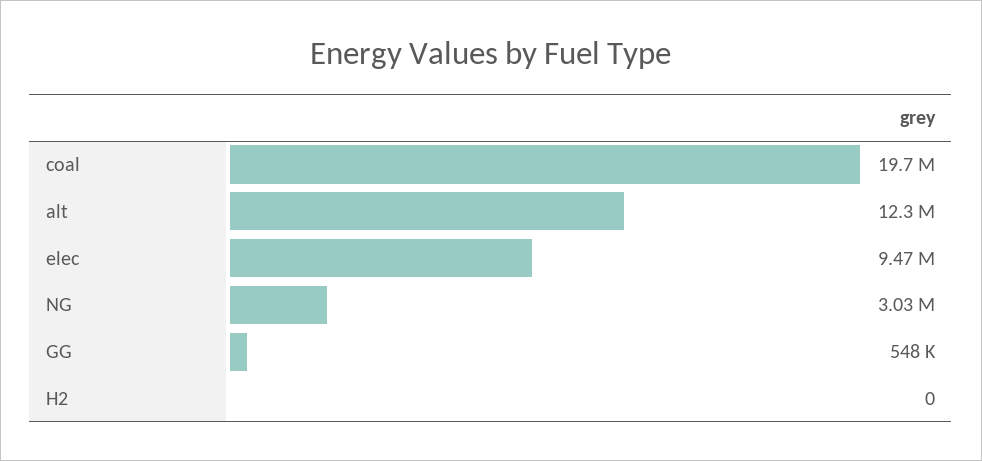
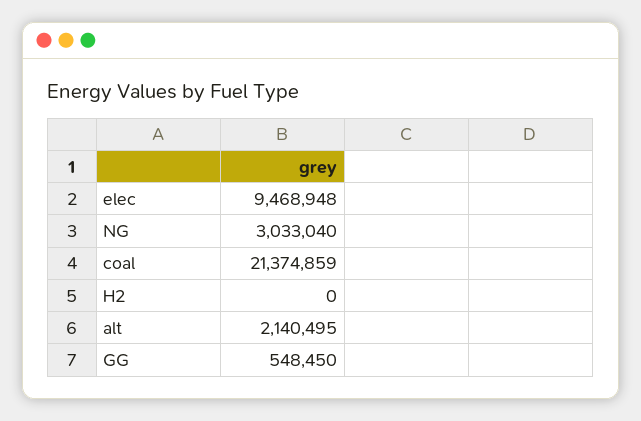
  {
-   "coal": 19700000,
+   "coal": 21374859,
-   "alt": 12300000,
+   "alt": 2140495,
    "elec": 9468948,
    "NG": 3033040,
    "GG": 548450,
    "H2": 0
  }

